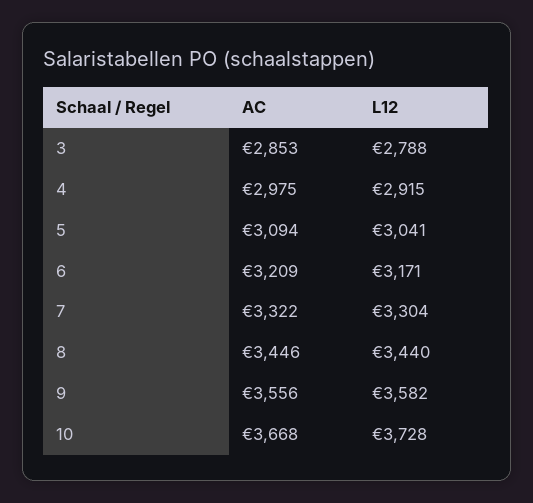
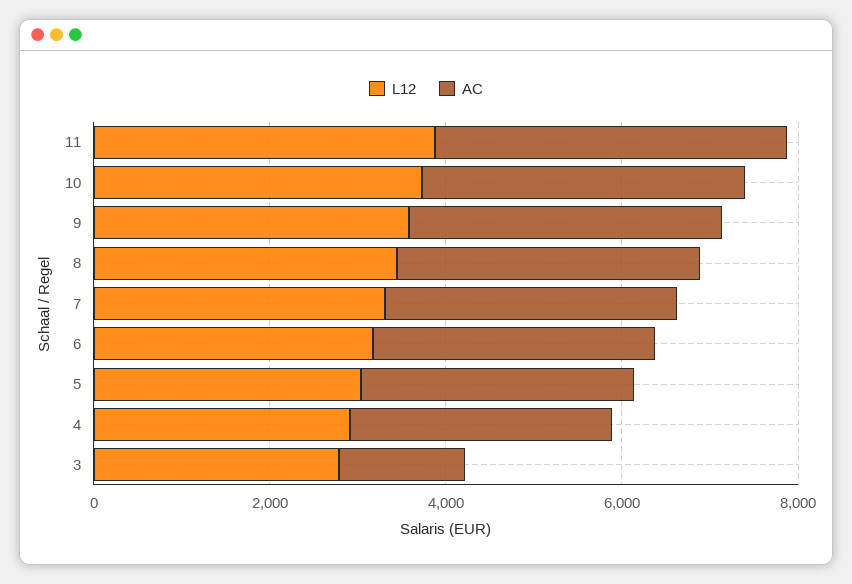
  {
    "AC": {
-     "3": 2853,
+     "3": 1500,
      "4": 2975,
      "5": 3094,
      "6": 3209,
      "7": 3322,
      "8": 3446,
      "9": 3556,
-     "10": 3668
+     "10": 3668,
+     "11": 4000
    },
    "L12": {
      "3": 2788,
      "4": 2915,
      "5": 3041,
      "6": 3171,
      "7": 3304,
      "8": 3440,
      "9": 3582,
-     "10": 3728
+     "10": 3728,
+     "11": 4000
    }
  }

